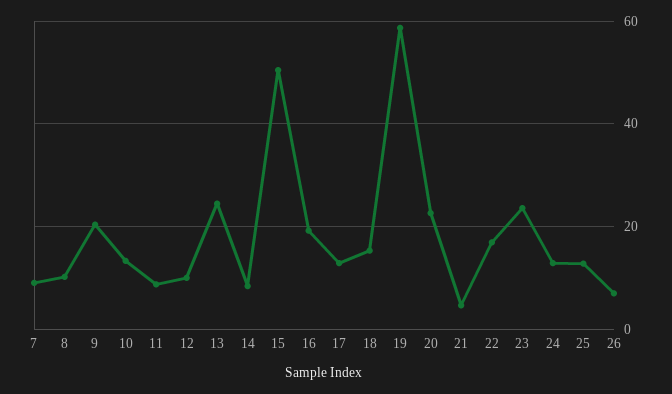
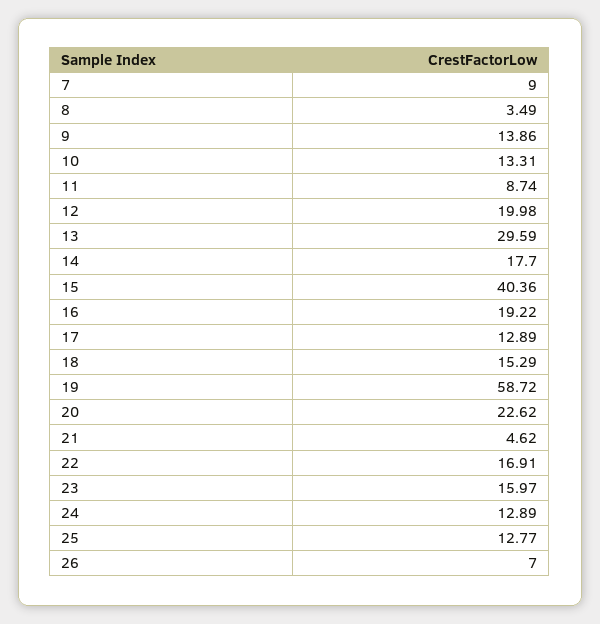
  {
    "7": 9,
-   "8": 10,
+   "8": 3.49,
-   "9": 20,
+   "9": 13.86,
    "10": 13.31,
    "11": 8.74,
-   "12": 10,
+   "12": 19.98,
-   "13": 24,
+   "13": 29.59,
-   "14": 8,
+   "14": 17.7,
-   "15": 50,
+   "15": 40.36,
    "16": 19.22,
    "17": 12.89,
    "18": 15.29,
    "19": 58.72,
    "20": 22.62,
    "21": 4.62,
    "22": 16.91,
-   "23": 24,
+   "23": 15.97,
    "24": 12.89,
    "25": 12.77,
    "26": 7
  }

